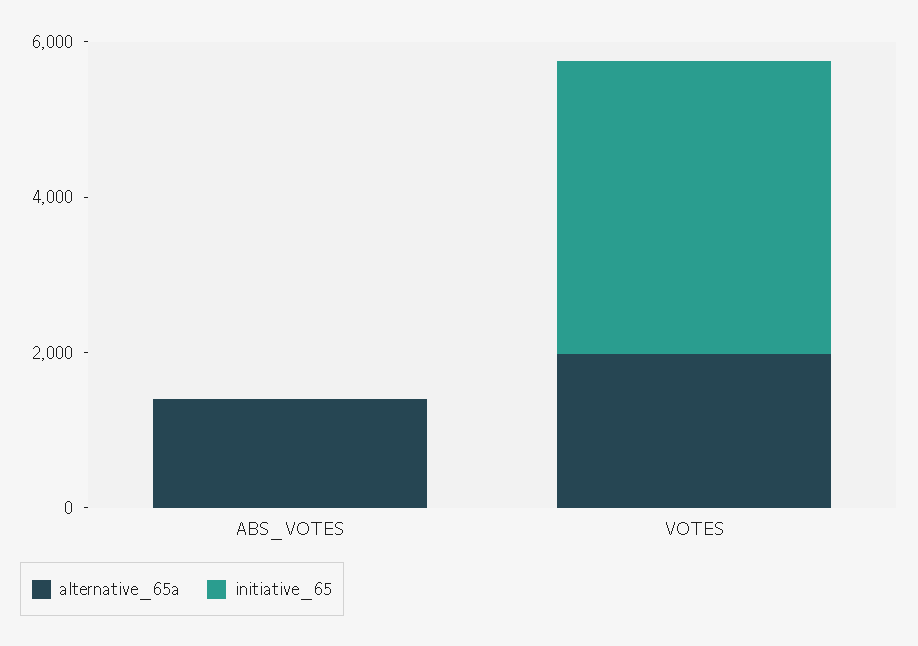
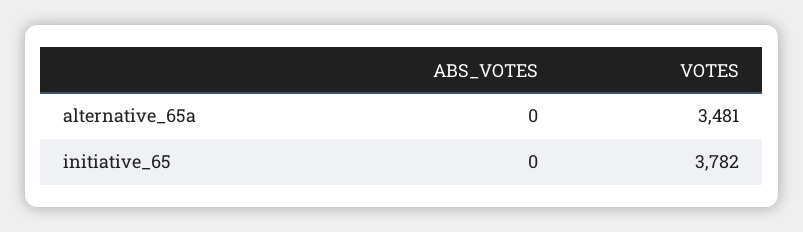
  {
    "alternative_65a": {
-     "ABS_VOTES": 1500,
+     "ABS_VOTES": 0,
-     "VOTES": 2000
+     "VOTES": 3481
    },
    "initiative_65": {
      "ABS_VOTES": 0,
      "VOTES": 3782
    }
  }

